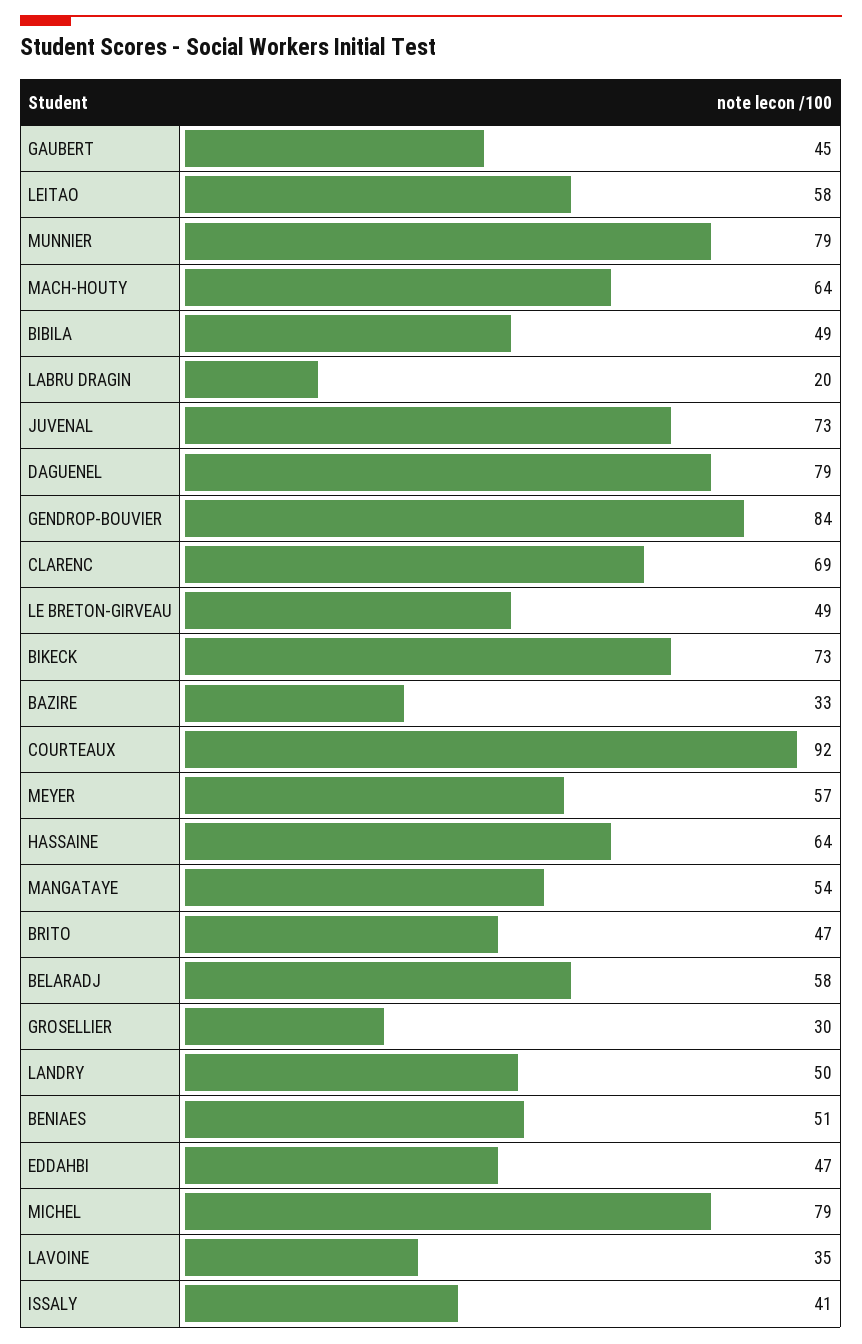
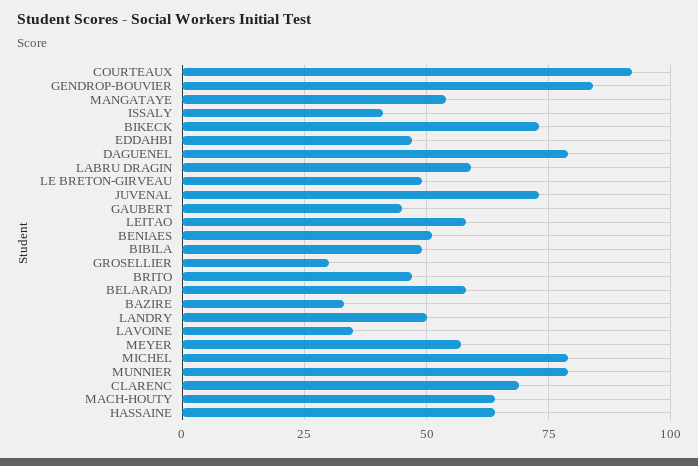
  {
    "GAUBERT": 45,
    "LEITAO": 58,
    "MUNNIER": 79,
    "MACH-HOUTY": 64,
    "BIBILA": 49,
-   "LABRU DRAGIN": 20,
+   "LABRU DRAGIN": 60,
    "JUVENAL": 73,
    "DAGUENEL": 79,
    "GENDROP-BOUVIER": 84,
    "CLARENC": 69,
    "LE BRETON-GIRVEAU": 49,
    "BIKECK": 73,
    "BAZIRE": 33,
    "COURTEAUX": 92,
    "MEYER": 57,
    "HASSAINE": 64,
    "MANGATAYE": 54,
    "BRITO": 47,
    "BELARADJ": 58,
    "GROSELLIER": 30,
    "LANDRY": 50,
    "BENIAES": 51,
    "EDDAHBI": 47,
    "MICHEL": 79,
    "LAVOINE": 35,
    "ISSALY": 41
  }

